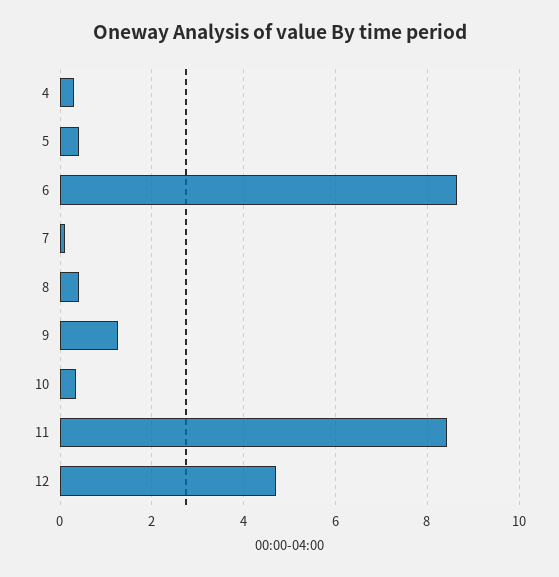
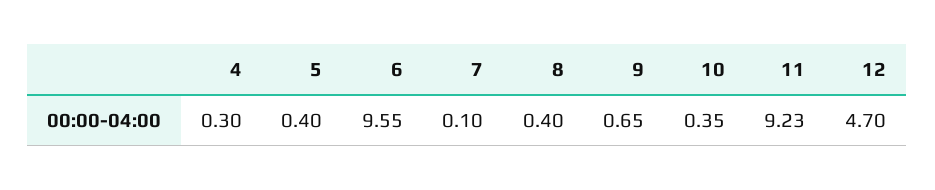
  {
    "4": 0.3,
    "5": 0.4,
-   "6": 8.6,
+   "6": 9.55,
    "7": 0.1,
    "8": 0.4,
-   "9": 1.2,
+   "9": 0.65,
    "10": 0.35,
-   "11": 8.4,
+   "11": 9.23,
    "12": 4.7
  }

